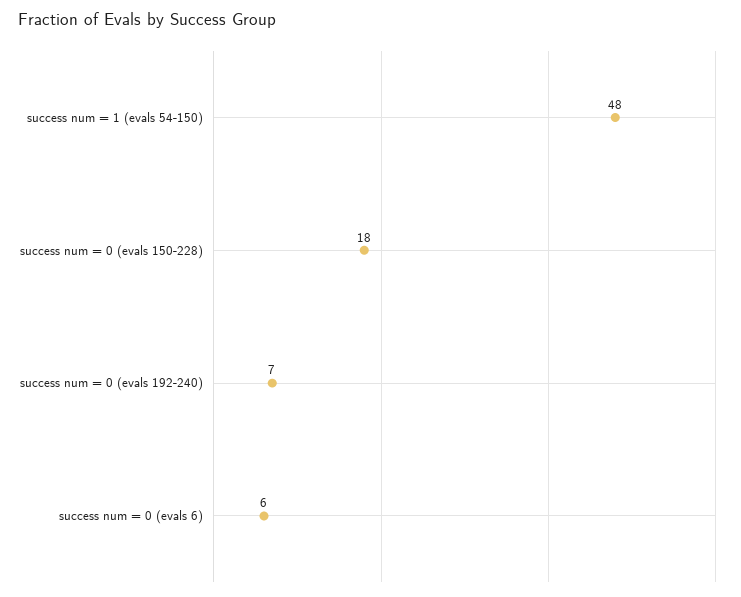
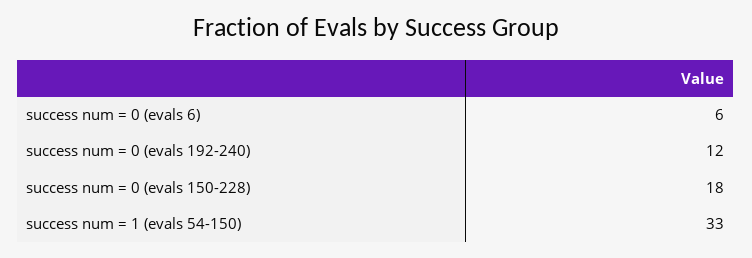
  {
-   "success num = 1 (evals 54-150)": 48,
+   "success num = 1 (evals 54-150)": 33,
    "success num = 0 (evals 150-228)": 18,
-   "success num = 0 (evals 192-240)": 7,
+   "success num = 0 (evals 192-240)": 12,
    "success num = 0 (evals 6)": 6
  }

